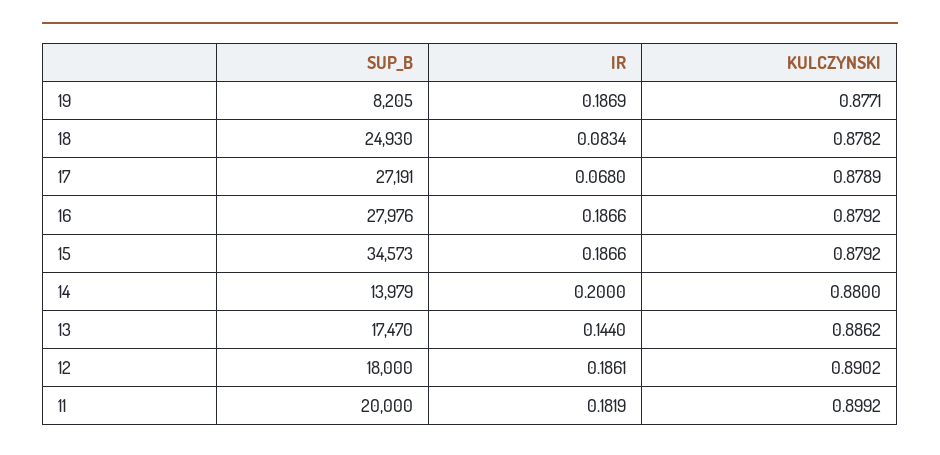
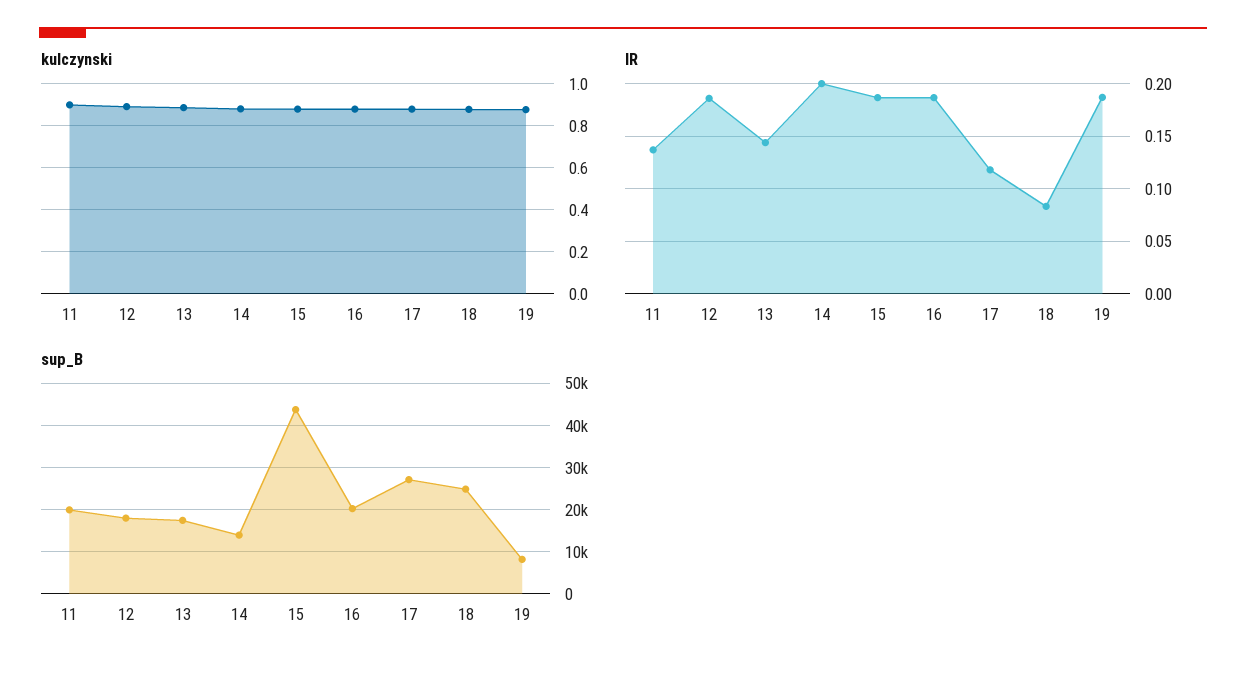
  {
    "SUP_B": {
      "19": 8205,
      "18": 24930,
      "17": 27191,
-     "16": 27976,
+     "16": 20000,
-     "15": 34573,
+     "15": 44000,
      "14": 13979,
      "13": 17470,
      "12": 18000,
      "11": 20000
    },
    "IR": {
      "19": 0.1869,
      "18": 0.0834,
-     "17": 0.068,
+     "17": 0.12,
      "16": 0.1866,
      "15": 0.1866,
      "14": 0.2,
      "13": 0.144,
      "12": 0.1861,
-     "11": 0.1819
+     "11": 0.14
    },
    "KULCZYNSKI": {
      "19": 0.8771,
      "18": 0.8782,
      "17": 0.8789,
      "16": 0.8792,
      "15": 0.8792,
      "14": 0.88,
      "13": 0.8862,
      "12": 0.8902,
      "11": 0.8992
    }
  }

